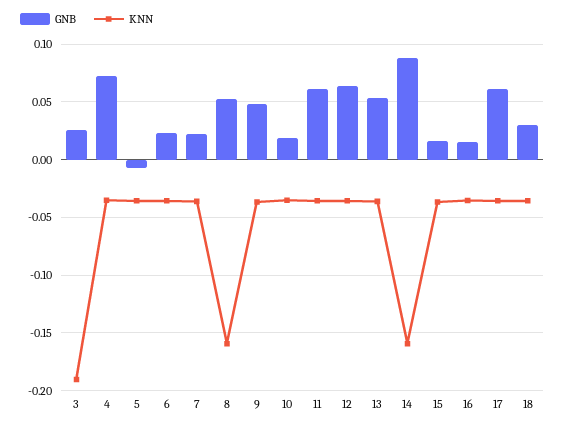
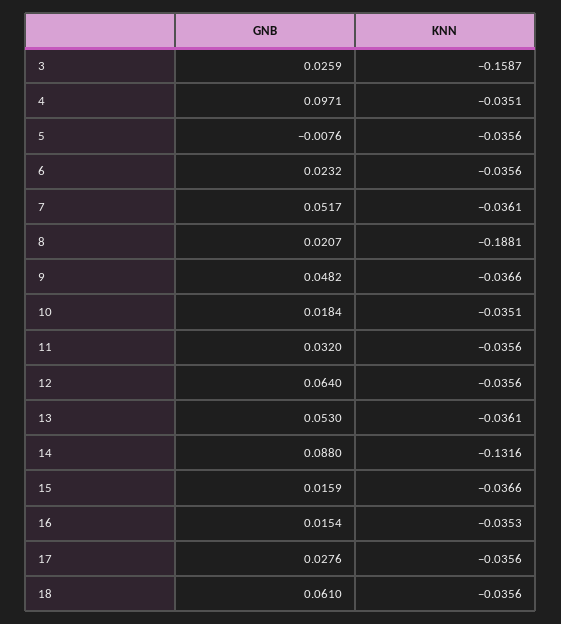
  {
    "GNB": {
      "3": 0.0259,
-     "4": 0.07,
+     "4": 0.0971,
      "5": -0.0076,
      "6": 0.0232,
-     "7": 0.02,
+     "7": 0.0517,
-     "8": 0.05,
+     "8": 0.0207,
      "9": 0.0482,
      "10": 0.0184,
-     "11": 0.06,
+     "11": 0.032,
      "12": 0.064,
      "13": 0.053,
      "14": 0.088,
      "15": 0.0159,
      "16": 0.0154,
-     "17": 0.06,
+     "17": 0.0276,
-     "18": 0.03
+     "18": 0.061
    },
    "KNN": {
-     "3": -0.19,
+     "3": -0.1587,
      "4": -0.0351,
      "5": -0.0356,
      "6": -0.0356,
      "7": -0.0361,
-     "8": -0.16,
+     "8": -0.1881,
      "9": -0.0366,
      "10": -0.0351,
      "11": -0.0356,
      "12": -0.0356,
      "13": -0.0361,
-     "14": -0.16,
+     "14": -0.1316,
      "15": -0.0366,
      "16": -0.0353,
      "17": -0.0356,
      "18": -0.0356
    }
  }

